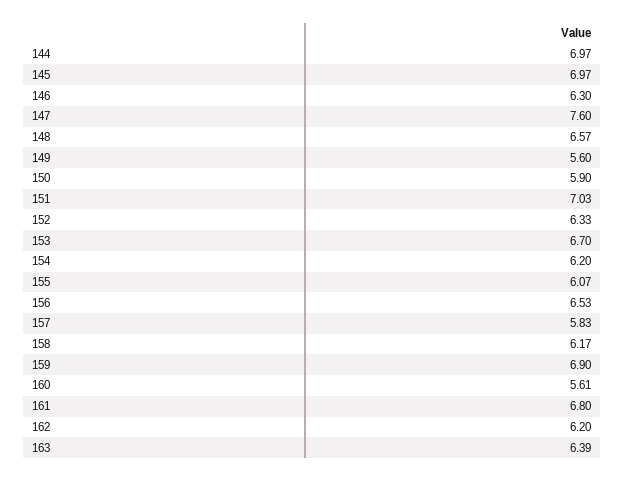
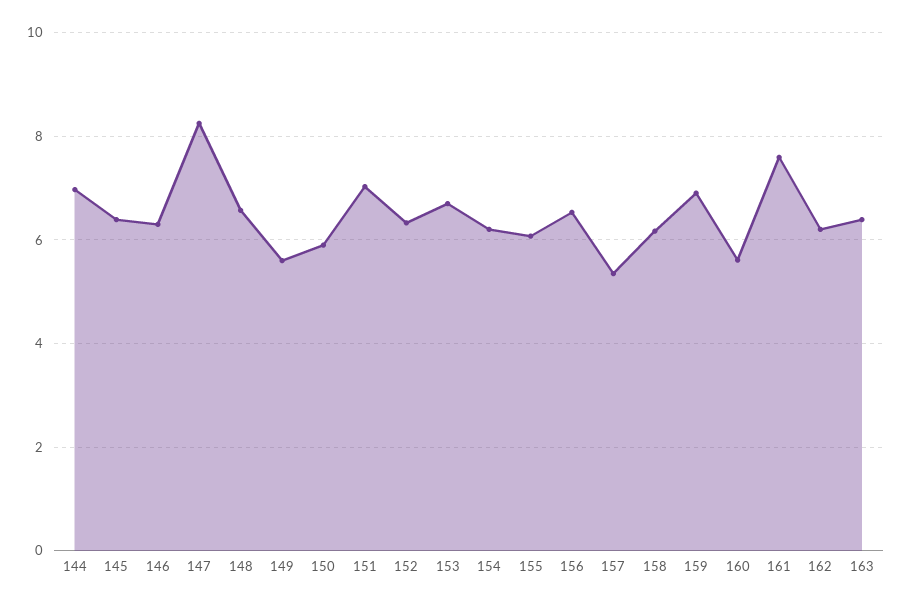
  {
    "144": 6.97,
-   "145": 6.97,
+   "145": 6.4,
    "146": 6.3,
-   "147": 7.6,
+   "147": 8.2,
    "148": 6.57,
    "149": 5.6,
    "150": 5.9,
    "151": 7.03,
    "152": 6.33,
    "153": 6.7,
    "154": 6.2,
    "155": 6.07,
    "156": 6.53,
-   "157": 5.83,
+   "157": 5.4,
    "158": 6.17,
    "159": 6.9,
    "160": 5.61,
-   "161": 6.8,
+   "161": 7.6,
    "162": 6.2,
    "163": 6.39
  }

